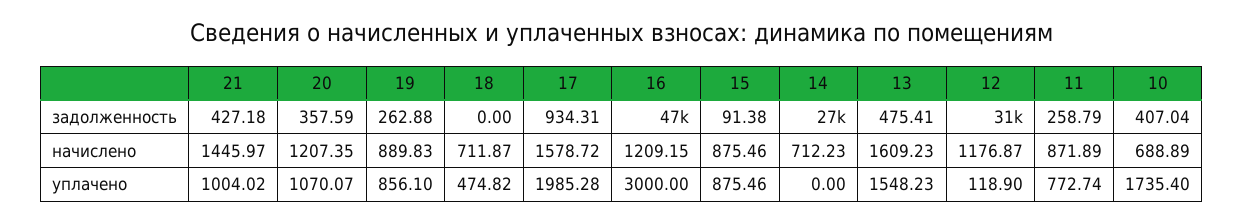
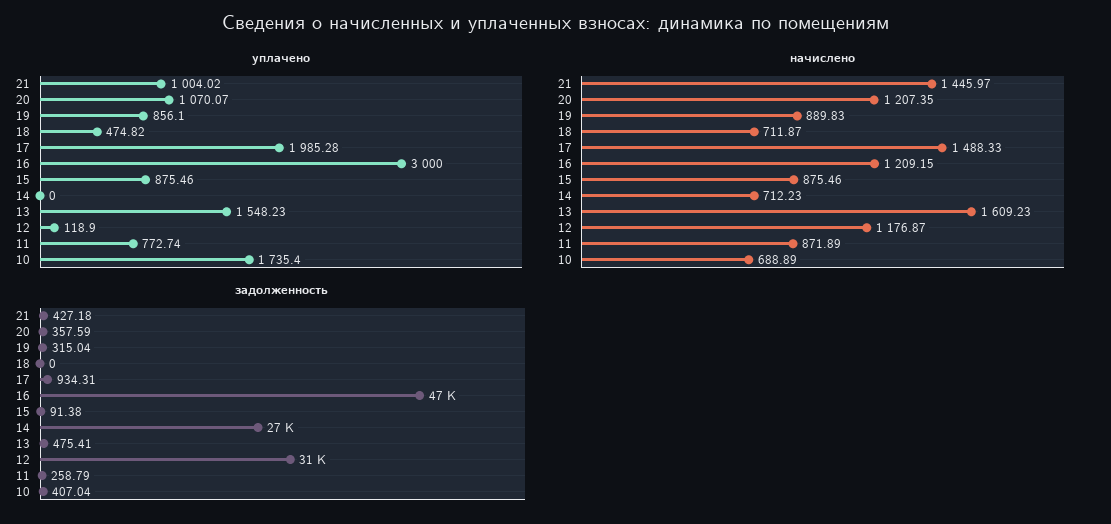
  {
    "задолженность": {
      "21": 427.18,
      "20": 357.59,
-     "19": 262.88,
+     "19": 315.04,
      "18": 0,
      "17": 934.31,
      "16": 47000,
      "15": 91.38,
      "14": 27000,
      "13": 475.41,
      "12": 31000,
      "11": 258.79,
      "10": 407.04
    },
    "начислено": {
      "21": 1445.97,
      "20": 1207.35,
      "19": 889.83,
      "18": 711.87,
-     "17": 1578.72,
+     "17": 1488.33,
      "16": 1209.15,
      "15": 875.46,
      "14": 712.23,
      "13": 1609.23,
      "12": 1176.87,
      "11": 871.89,
      "10": 688.89
    },
    "уплачено": {
      "21": 1004.02,
      "20": 1070.07,
      "19": 856.1,
      "18": 474.82,
      "17": 1985.28,
      "16": 3000,
      "15": 875.46,
      "14": 0,
      "13": 1548.23,
      "12": 118.9,
      "11": 772.74,
      "10": 1735.4
    }
  }

